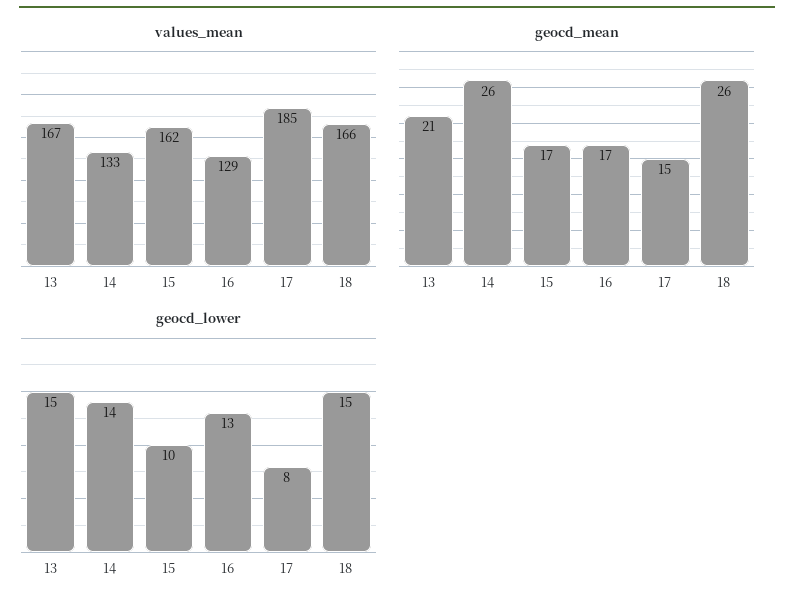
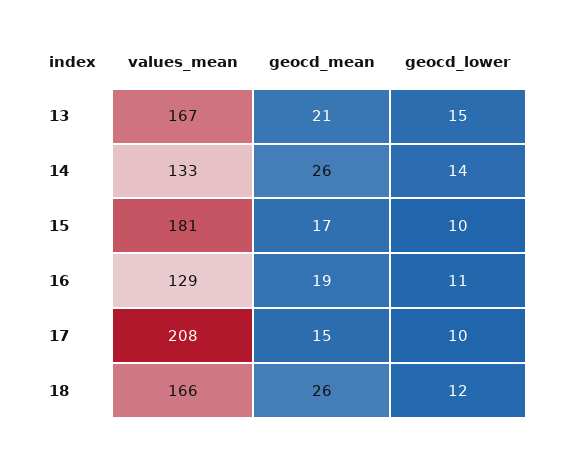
  {
    "values_mean": {
      "13": 167,
      "14": 133,
-     "15": 162,
+     "15": 181,
      "16": 129,
-     "17": 185,
+     "17": 208,
      "18": 166
    },
    "geocd_mean": {
      "13": 21,
      "14": 26,
      "15": 17,
-     "16": 17,
+     "16": 19,
      "17": 15,
      "18": 26
    },
    "geocd_lower": {
      "13": 15,
      "14": 14,
      "15": 10,
-     "16": 13,
+     "16": 11,
-     "17": 8,
+     "17": 10,
-     "18": 15
+     "18": 12
    }
  }

